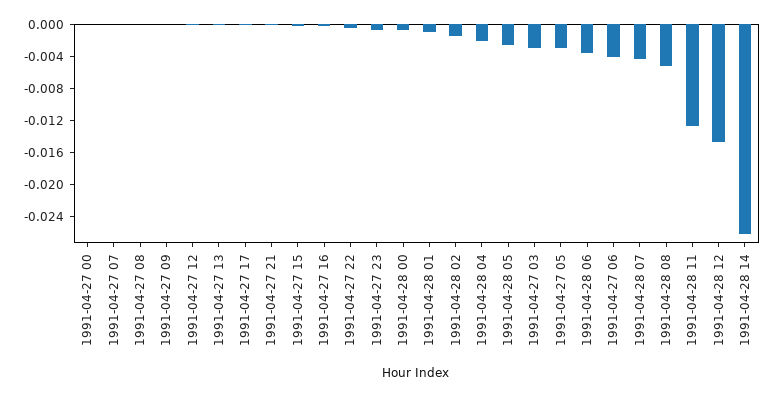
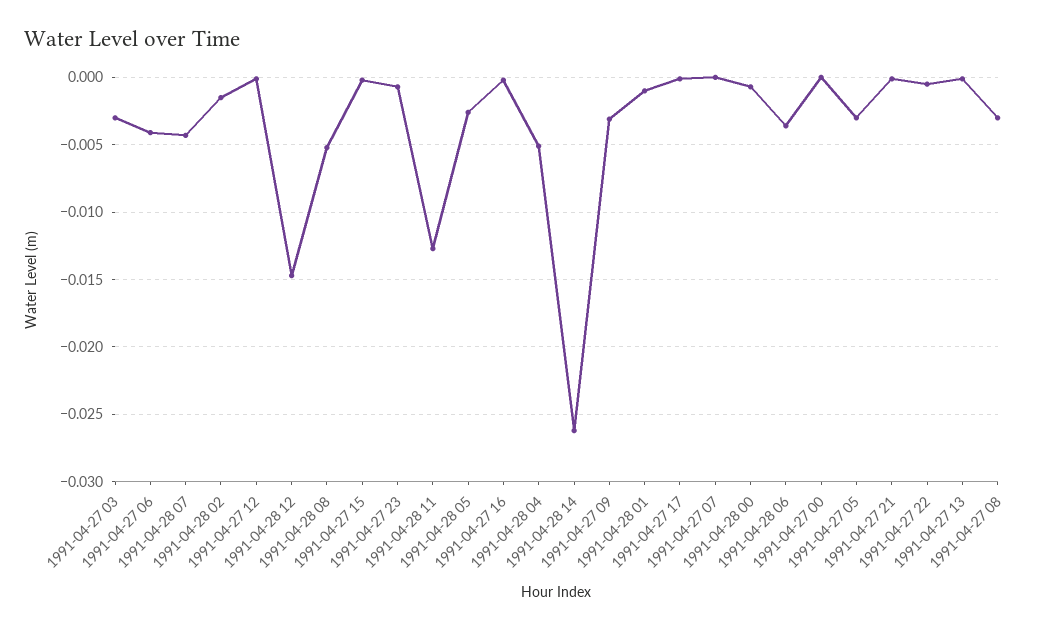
  {
    "1991-04-27 00": 0,
    "1991-04-27 07": 0,
-   "1991-04-27 08": 0,
+   "1991-04-27 08": -0.003,
-   "1991-04-27 09": 0,
+   "1991-04-27 09": -0.003,
    "1991-04-27 12": 0,
    "1991-04-27 13": 0,
    "1991-04-27 17": 0,
    "1991-04-27 21": 0,
    "1991-04-27 15": 0,
    "1991-04-27 16": 0,
    "1991-04-27 22": -0.0005,
    "1991-04-27 23": -0.0005,
    "1991-04-28 00": -0.0005,
    "1991-04-28 01": -0.001,
    "1991-04-28 02": -0.0015,
-   "1991-04-28 04": -0.002,
+   "1991-04-28 04": -0.005,
    "1991-04-28 05": -0.0025,
    "1991-04-27 03": -0.003,
    "1991-04-27 05": -0.003,
    "1991-04-28 06": -0.0035,
    "1991-04-27 06": -0.004,
    "1991-04-28 07": -0.0045,
    "1991-04-28 08": -0.005,
    "1991-04-28 11": -0.0125,
    "1991-04-28 12": -0.0145,
    "1991-04-28 14": -0.026
  }

